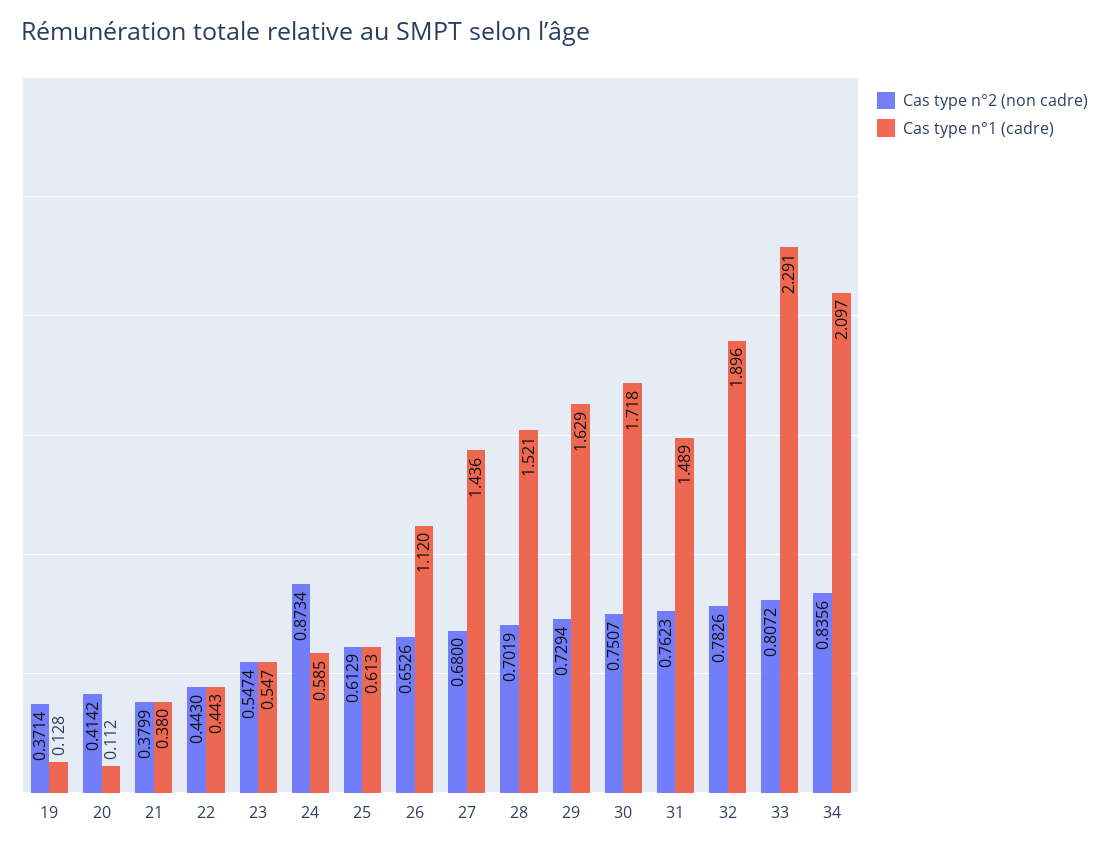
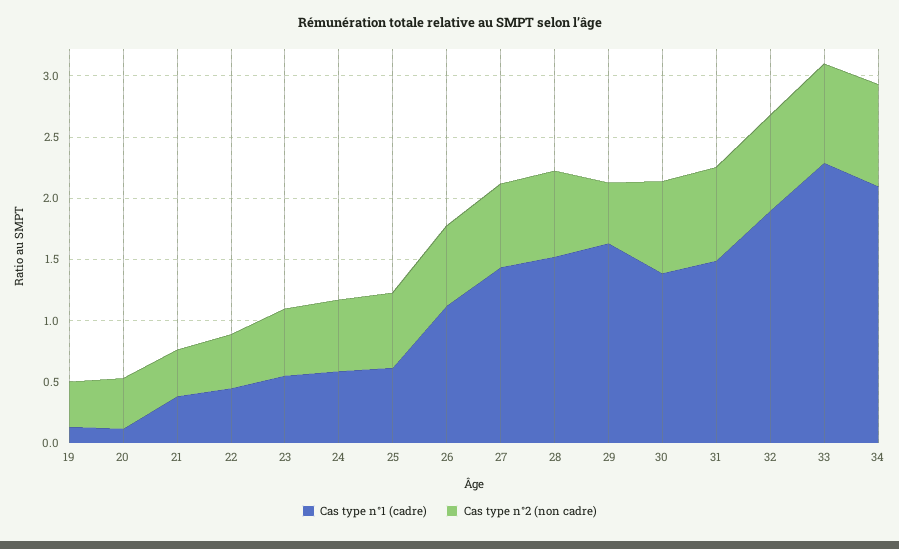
  {
    "Cas type n°2 (non cadre)": {
      "19": 0.3714,
      "20": 0.4142,
      "21": 0.3799,
      "22": 0.443,
      "23": 0.5474,
-     "24": 0.8734,
+     "24": 0.6,
      "25": 0.6129,
      "26": 0.6526,
      "27": 0.68,
      "28": 0.7019,
-     "29": 0.7294,
+     "29": 0.5,
      "30": 0.7507,
      "31": 0.7623,
      "32": 0.7826,
      "33": 0.8072,
      "34": 0.8356
    },
    "Cas type n°1 (cadre)": {
      "19": 0.128,
      "20": 0.112,
      "21": 0.38,
      "22": 0.443,
      "23": 0.547,
      "24": 0.585,
      "25": 0.613,
      "26": 1.12,
      "27": 1.436,
      "28": 1.521,
      "29": 1.629,
-     "30": 1.718,
+     "30": 1.4,
      "31": 1.489,
      "32": 1.896,
      "33": 2.291,
      "34": 2.097
    }
  }

